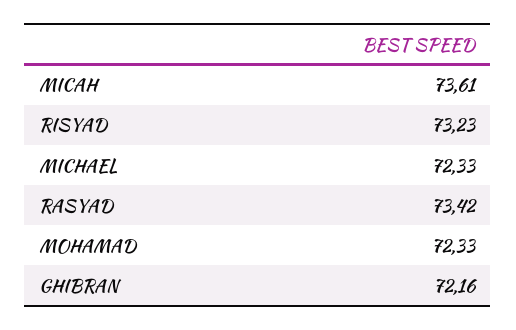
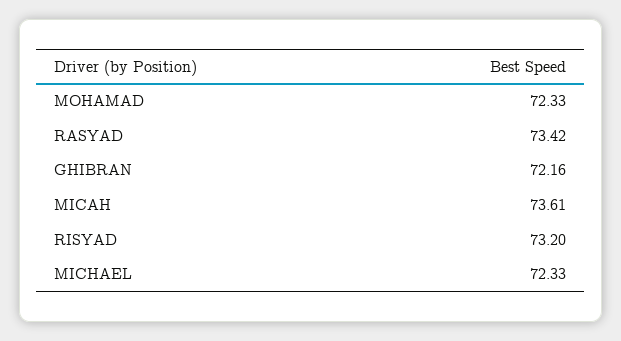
  {
    "MICAH": 73.61,
-   "RISYAD": 73.23,
+   "RISYAD": 73.2,
    "MICHAEL": 72.33,
    "RASYAD": 73.42,
    "MOHAMAD": 72.33,
    "GHIBRAN": 72.16
  }

